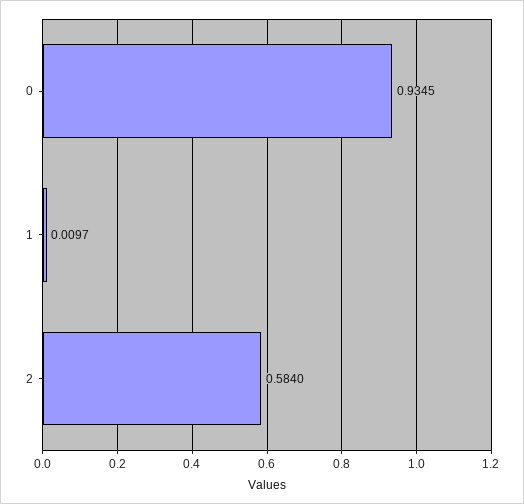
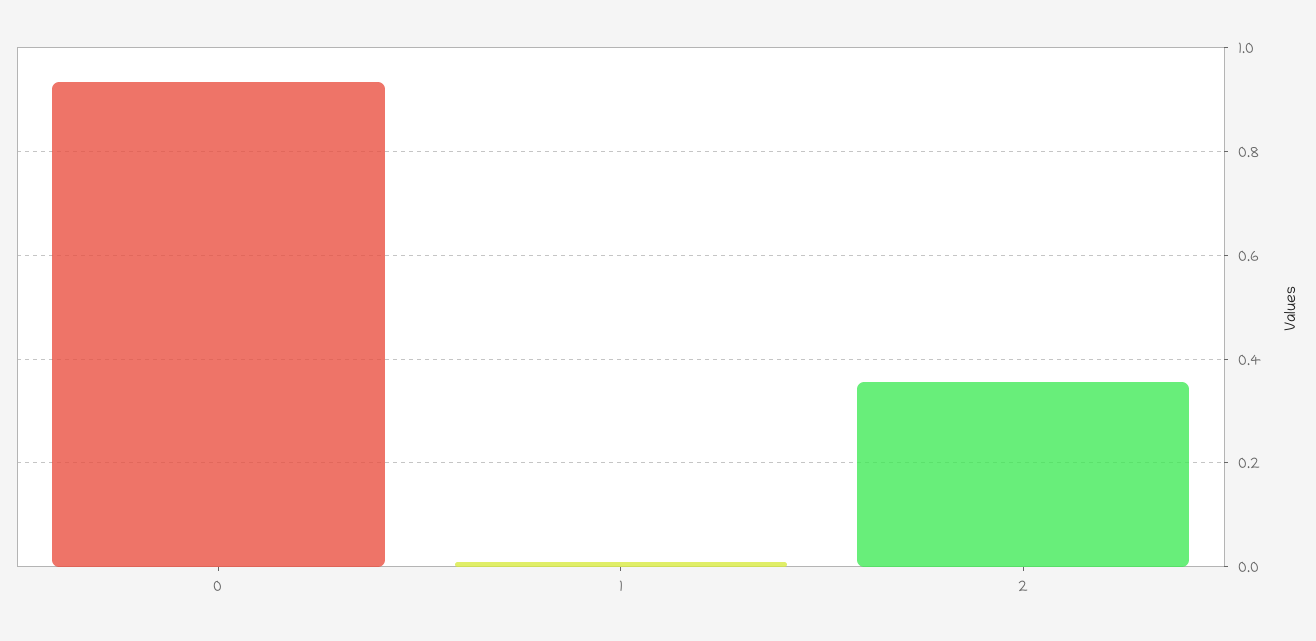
  {
    "0": 0.9345,
    "1": 0.0097,
-   "2": 0.584
+   "2": 0.36
  }

